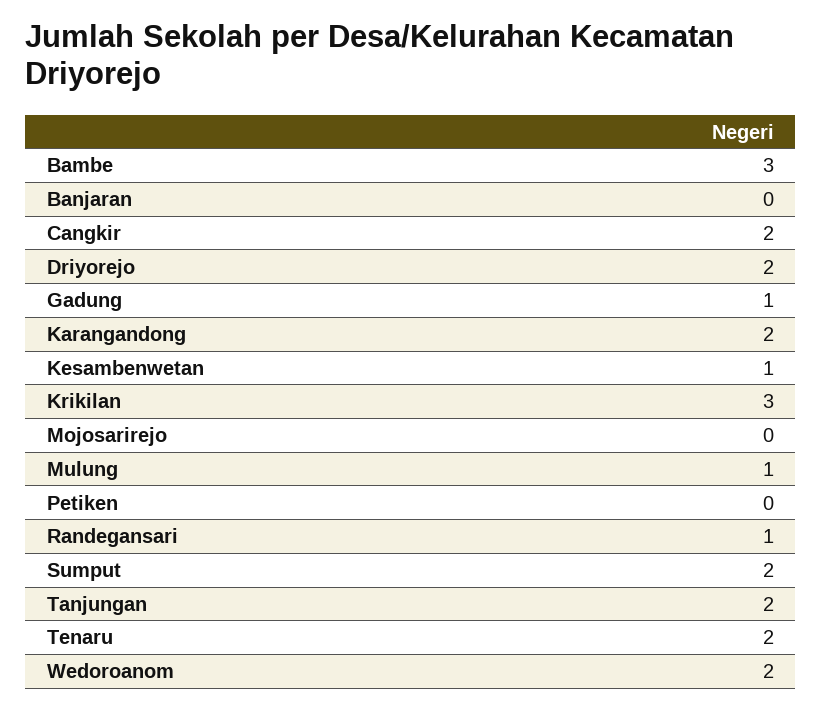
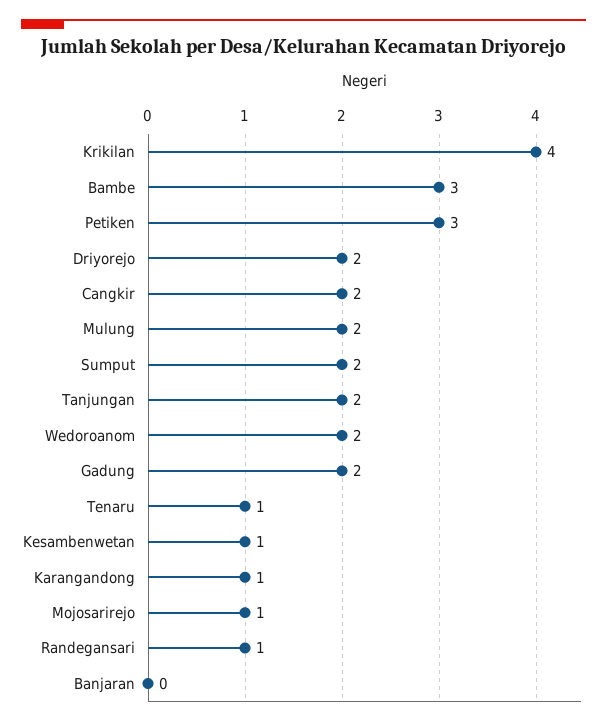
  {
    "Bambe": 3,
    "Banjaran": 0,
    "Cangkir": 2,
    "Driyorejo": 2,
-   "Gadung": 1,
+   "Gadung": 2,
-   "Karangandong": 2,
+   "Karangandong": 1,
    "Kesambenwetan": 1,
-   "Krikilan": 3,
+   "Krikilan": 4,
-   "Mojosarirejo": 0,
+   "Mojosarirejo": 1,
-   "Mulung": 1,
+   "Mulung": 2,
-   "Petiken": 0,
+   "Petiken": 3,
    "Randegansari": 1,
    "Sumput": 2,
    "Tanjungan": 2,
-   "Tenaru": 2,
+   "Tenaru": 1,
    "Wedoroanom": 2
  }

